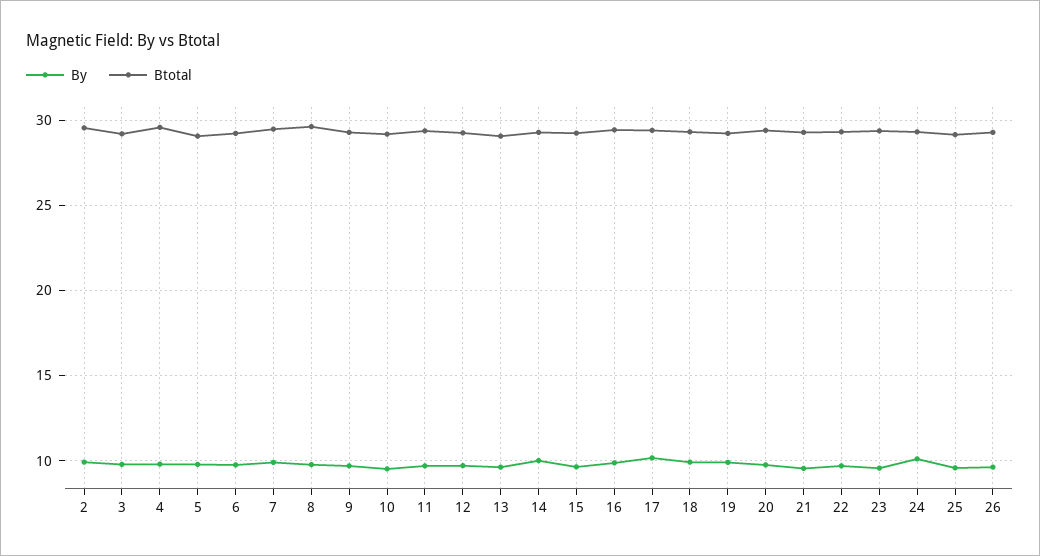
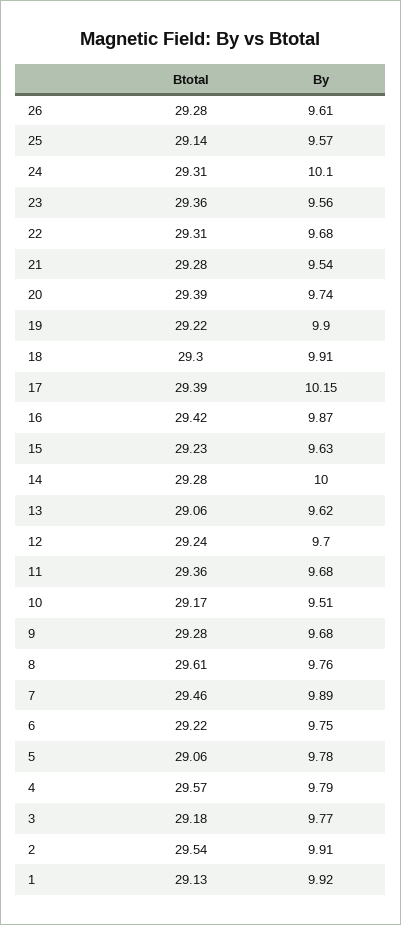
  {
    "By": {
      "2": 9.91,
      "3": 9.77,
      "4": 9.79,
      "5": 9.78,
      "6": 9.75,
      "7": 9.89,
      "8": 9.76,
      "9": 9.68,
      "10": 9.51,
      "11": 9.68,
      "12": 9.7,
      "13": 9.62,
      "14": 10,
      "15": 9.63,
      "16": 9.87,
      "17": 10.15,
      "18": 9.91,
      "19": 9.9,
      "20": 9.74,
      "21": 9.54,
      "22": 9.68,
      "23": 9.56,
      "24": 10.1,
      "25": 9.57,
-     "26": 9.61
+     "26": 9.61,
+     "1": 9.92
    },
    "Btotal": {
      "2": 29.54,
      "3": 29.18,
      "4": 29.57,
      "5": 29.06,
      "6": 29.22,
      "7": 29.46,
      "8": 29.61,
      "9": 29.28,
      "10": 29.17,
      "11": 29.36,
      "12": 29.24,
      "13": 29.06,
      "14": 29.28,
      "15": 29.23,
      "16": 29.42,
      "17": 29.39,
      "18": 29.3,
      "19": 29.22,
      "20": 29.39,
      "21": 29.28,
      "22": 29.31,
      "23": 29.36,
      "24": 29.31,
      "25": 29.14,
-     "26": 29.28
+     "26": 29.28,
+     "1": 29.13
    }
  }

